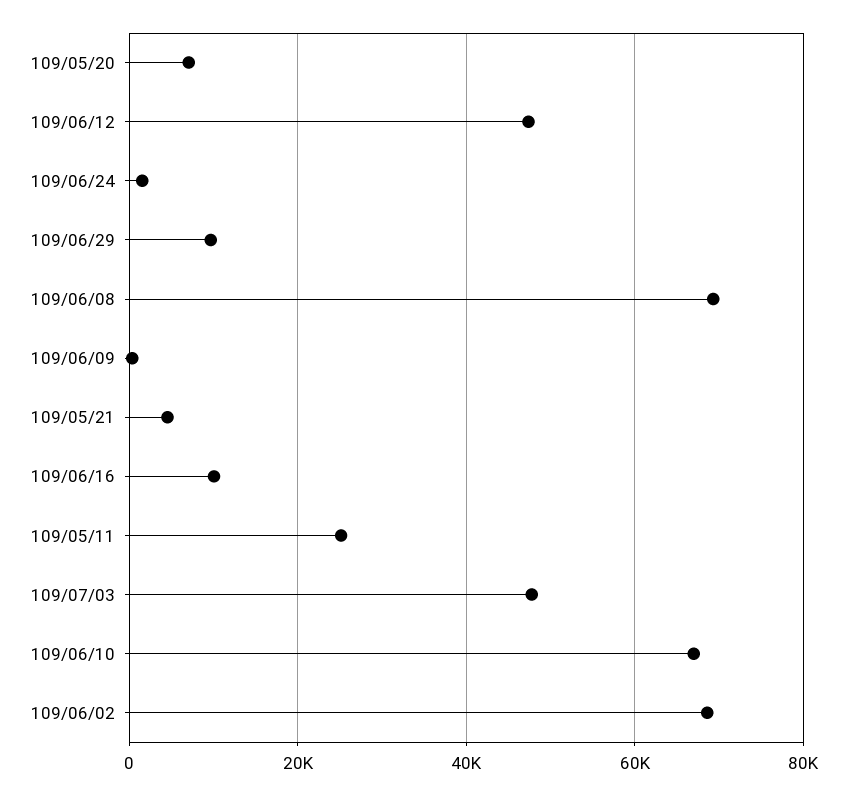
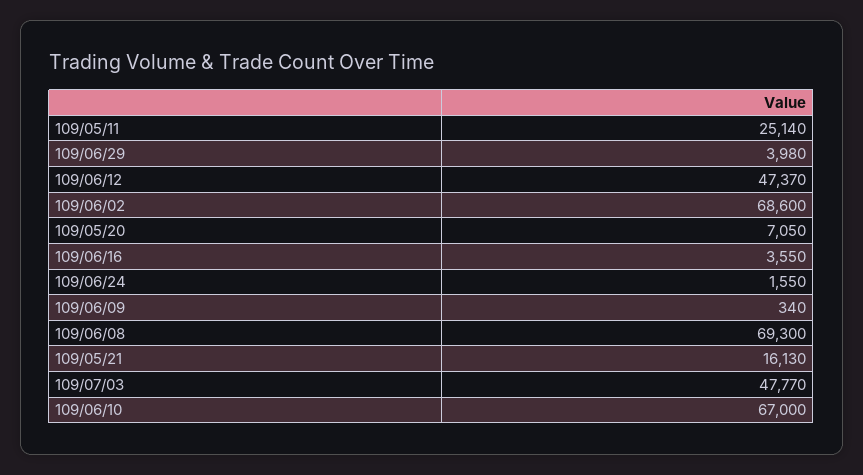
  {
    "109/05/20": 7050,
    "109/06/12": 47370,
    "109/06/24": 1550,
-   "109/06/29": 10000,
+   "109/06/29": 3980,
    "109/06/08": 69300,
    "109/06/09": 340,
-   "109/05/21": 4000,
+   "109/05/21": 16130,
-   "109/06/16": 10000,
+   "109/06/16": 3550,
    "109/05/11": 25140,
    "109/07/03": 47770,
    "109/06/10": 67000,
    "109/06/02": 68600
  }

